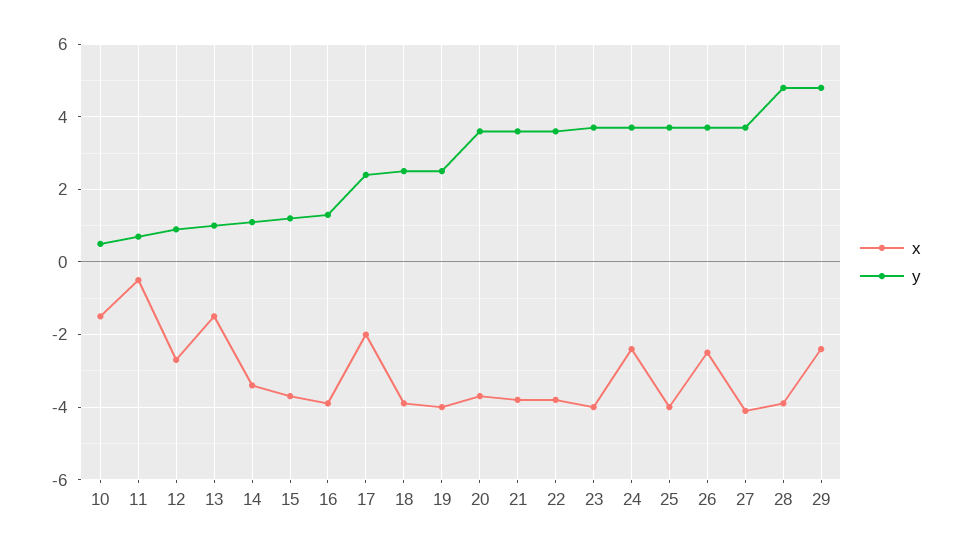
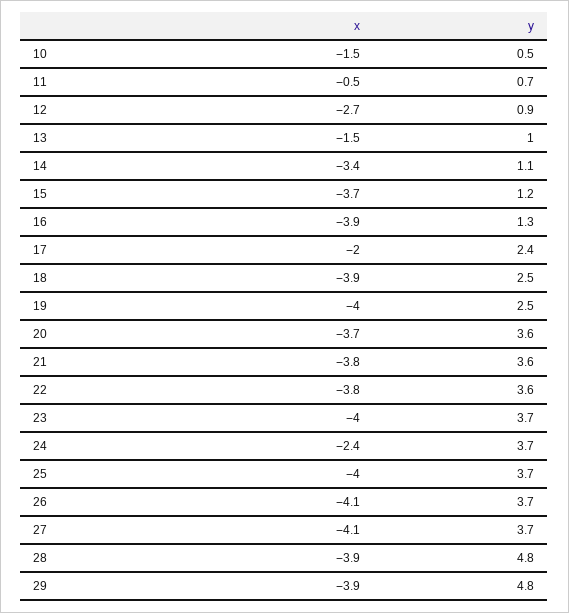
  {
    "x": {
      "10": -1.5,
      "11": -0.5,
      "12": -2.7,
      "13": -1.5,
      "14": -3.4,
      "15": -3.7,
      "16": -3.9,
      "17": -2,
      "18": -3.9,
      "19": -4,
      "20": -3.7,
      "21": -3.8,
      "22": -3.8,
      "23": -4,
      "24": -2.4,
      "25": -4,
-     "26": -2.5,
+     "26": -4.1,
      "27": -4.1,
      "28": -3.9,
-     "29": -2.5
+     "29": -3.9
    },
    "y": {
      "10": 0.5,
      "11": 0.7,
      "12": 0.9,
      "13": 1,
      "14": 1.1,
      "15": 1.2,
      "16": 1.3,
      "17": 2.4,
      "18": 2.5,
      "19": 2.5,
      "20": 3.6,
      "21": 3.6,
      "22": 3.6,
      "23": 3.7,
      "24": 3.7,
      "25": 3.7,
      "26": 3.7,
      "27": 3.7,
      "28": 4.8,
      "29": 4.8
    }
  }

